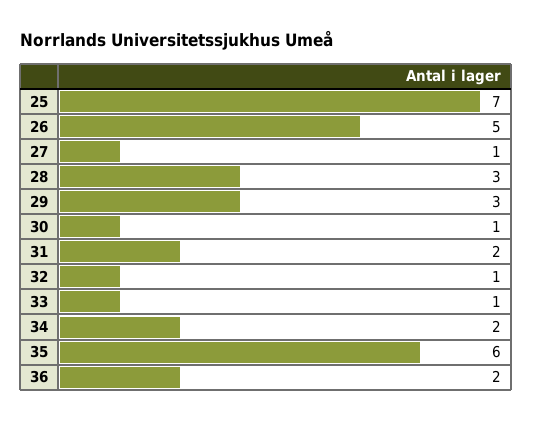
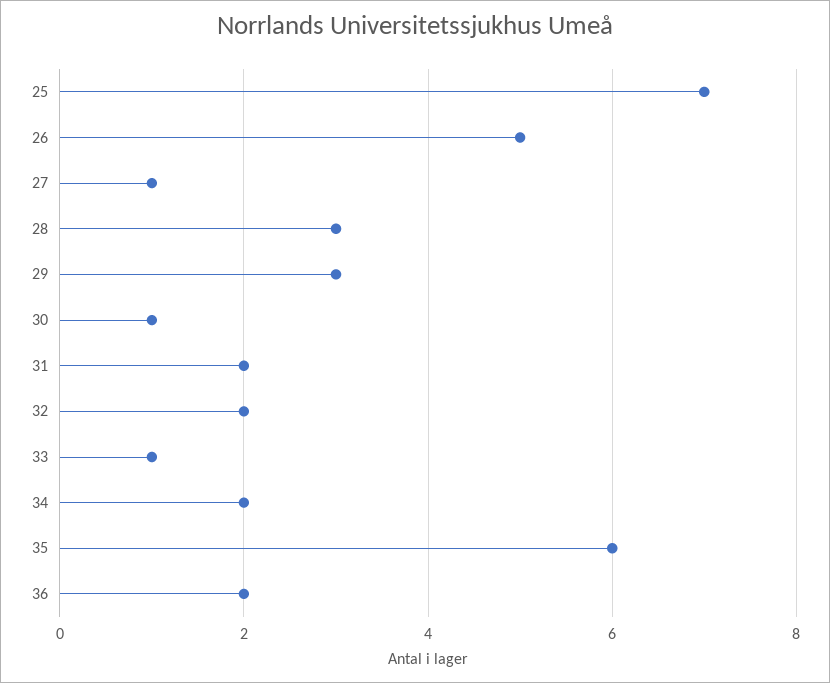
  {
    "25": 7,
    "26": 5,
    "27": 1,
    "28": 3,
    "29": 3,
    "30": 1,
    "31": 2,
-   "32": 1,
+   "32": 2,
    "33": 1,
    "34": 2,
    "35": 6,
    "36": 2
  }

